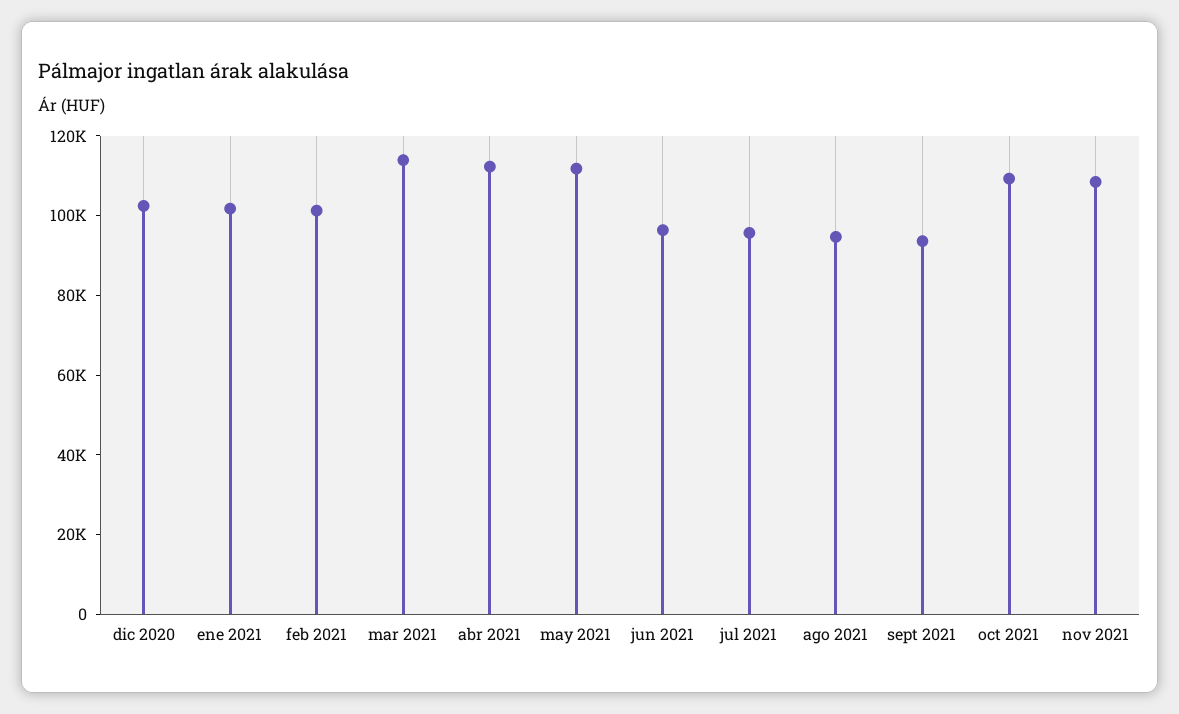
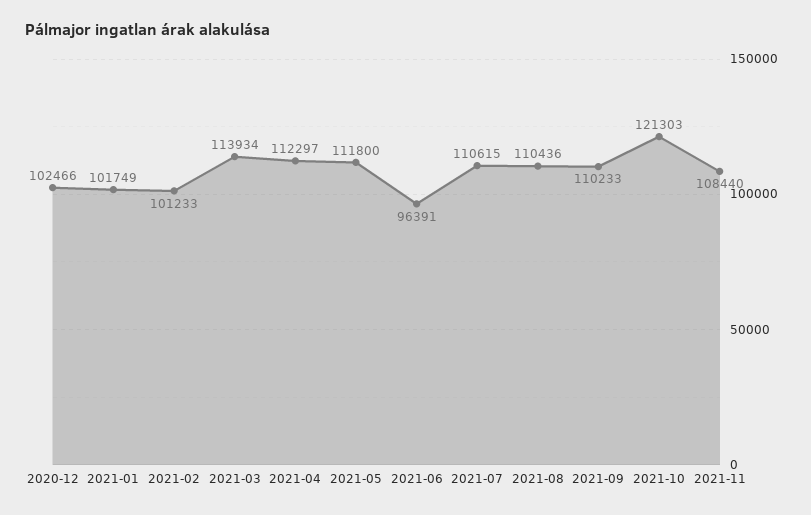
  {
    "dic 2020": 102466,
    "ene 2021": 101749,
    "feb 2021": 101233,
    "mar 2021": 113934,
    "abr 2021": 112297,
    "may 2021": 111800,
    "jun 2021": 96391,
-   "jul 2021": 95000,
+   "jul 2021": 110615,
-   "ago 2021": 95000,
+   "ago 2021": 110436,
-   "sept 2021": 95000,
+   "sept 2021": 110233,
-   "oct 2021": 110000,
+   "oct 2021": 121303,
    "nov 2021": 108440
  }

